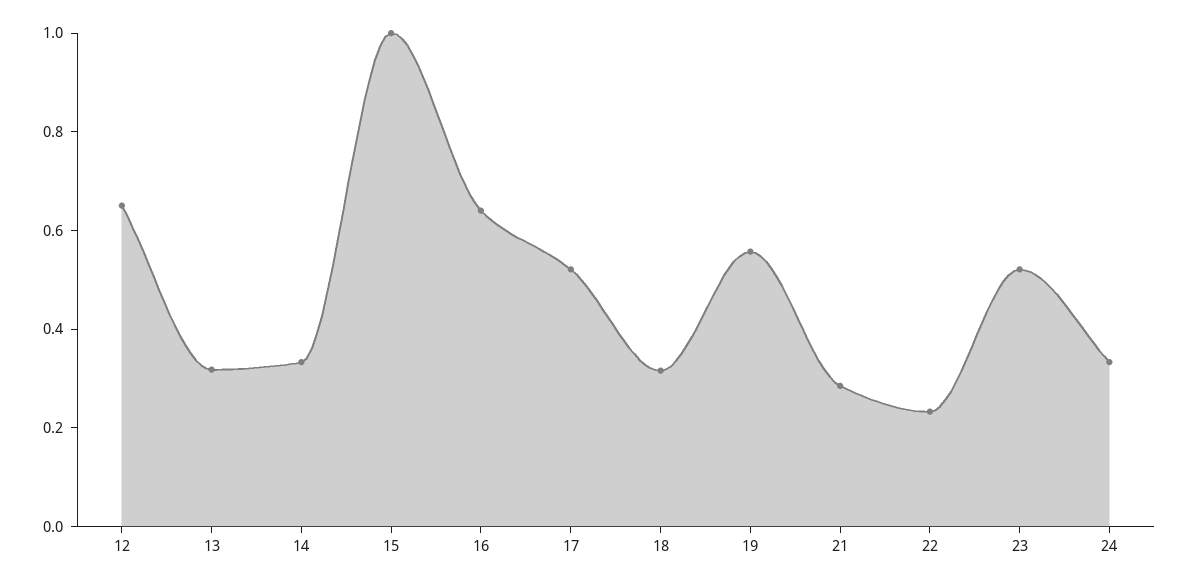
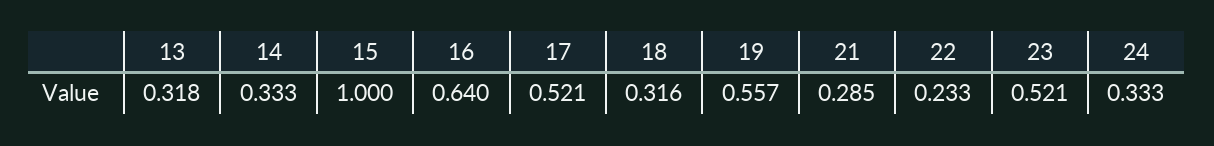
  {
-   "12": 0.65,
    "13": 0.318,
    "14": 0.333,
    "15": 1,
    "16": 0.64,
    "17": 0.521,
    "18": 0.316,
    "19": 0.557,
    "21": 0.285,
    "22": 0.233,
    "23": 0.521,
    "24": 0.333
  }

